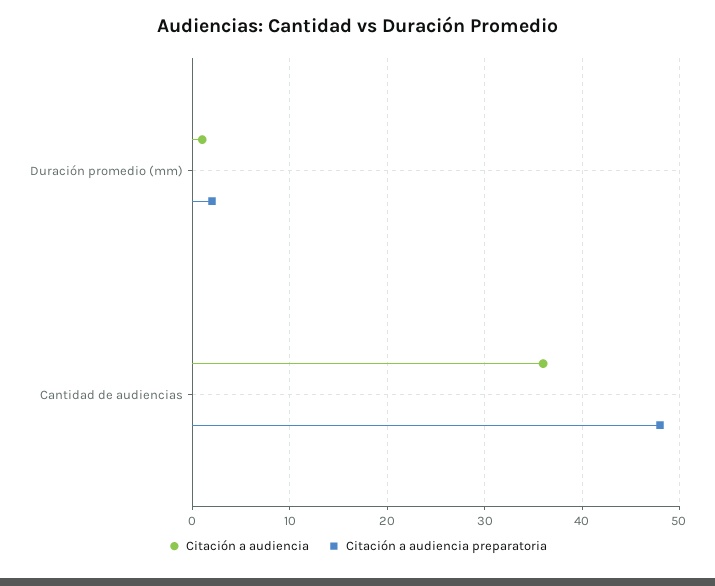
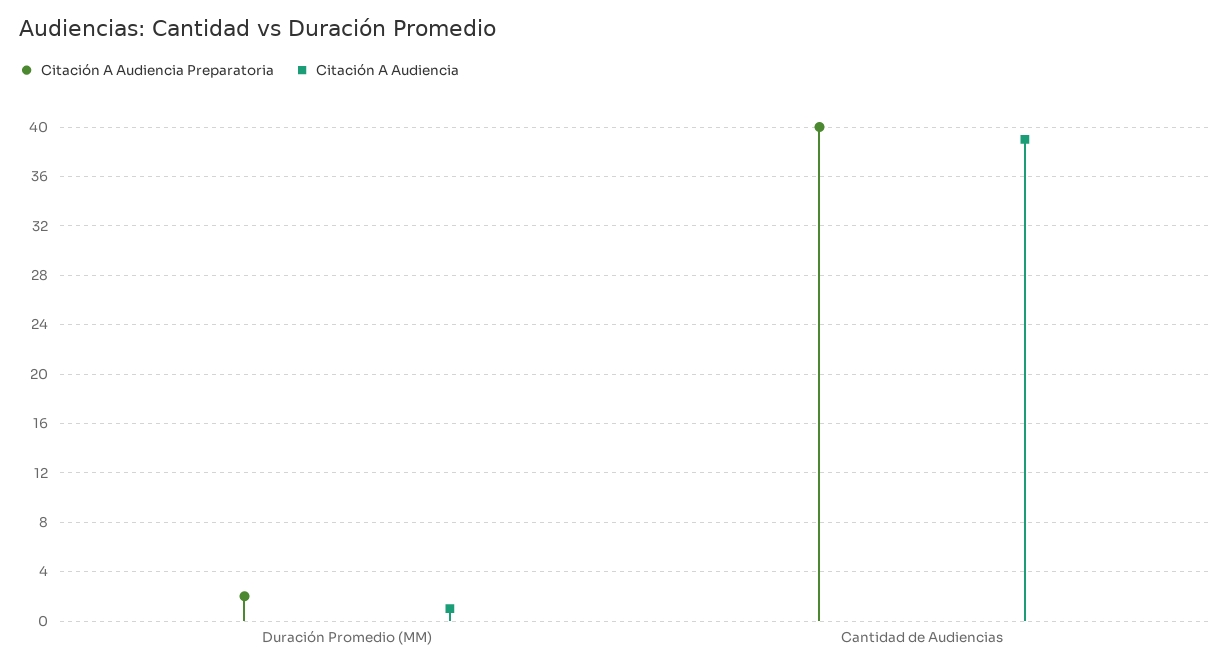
  {
    "Citación a audiencia": {
      "Duración promedio (mm)": 1,
-     "Cantidad de audiencias": 36
+     "Cantidad de audiencias": 39
    },
    "Citación a audiencia preparatoria": {
      "Duración promedio (mm)": 2,
-     "Cantidad de audiencias": 48
+     "Cantidad de audiencias": 40
    }
  }

